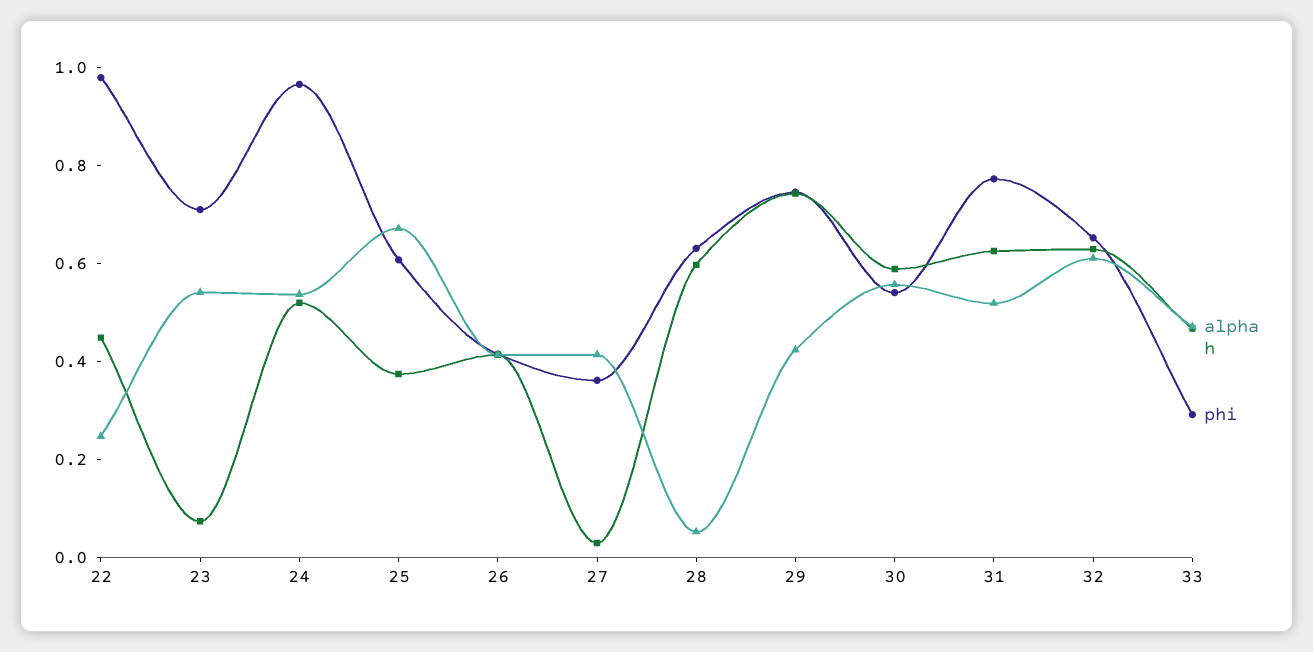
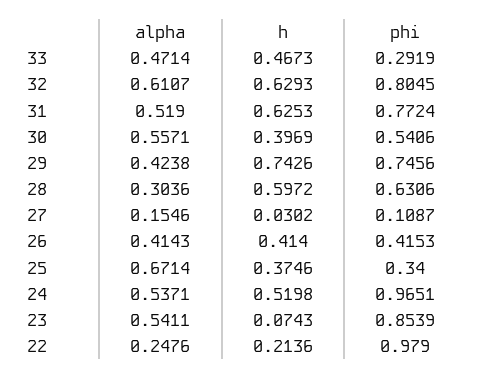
  {
    "alpha": {
      "22": 0.2476,
      "23": 0.5411,
      "24": 0.5371,
      "25": 0.6714,
      "26": 0.4143,
-     "27": 0.4,
+     "27": 0.1546,
-     "28": 0.05,
+     "28": 0.3036,
      "29": 0.4238,
      "30": 0.5571,
      "31": 0.519,
      "32": 0.6107,
      "33": 0.4714
    },
    "h": {
-     "22": 0.45,
+     "22": 0.2136,
      "23": 0.0743,
      "24": 0.5198,
      "25": 0.3746,
      "26": 0.414,
      "27": 0.0302,
      "28": 0.5972,
      "29": 0.7426,
-     "30": 0.6,
+     "30": 0.3969,
      "31": 0.6253,
      "32": 0.6293,
      "33": 0.4673
    },
    "phi": {
      "22": 0.979,
-     "23": 0.7,
+     "23": 0.8539,
      "24": 0.9651,
-     "25": 0.6,
+     "25": 0.34,
      "26": 0.4153,
-     "27": 0.35,
+     "27": 0.1087,
      "28": 0.6306,
      "29": 0.7456,
      "30": 0.5406,
      "31": 0.7724,
-     "32": 0.65,
+     "32": 0.8045,
      "33": 0.2919
    }
  }

